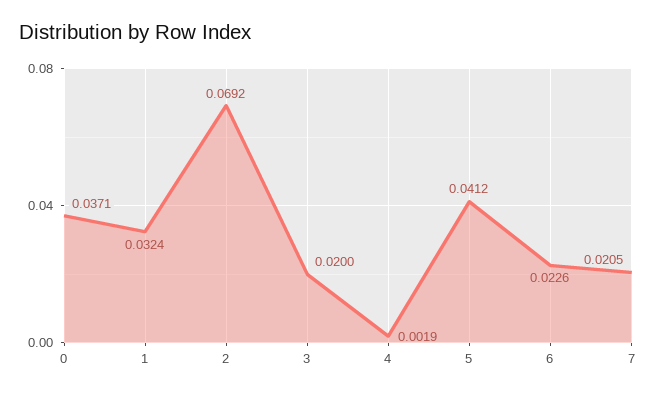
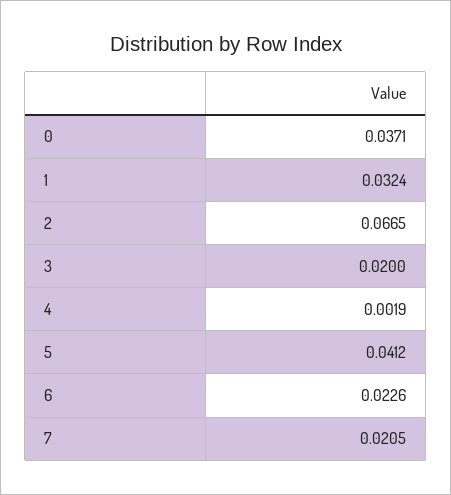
  {
    "0": 0.0371,
    "1": 0.0324,
-   "2": 0.0692,
+   "2": 0.0665,
    "3": 0.02,
    "4": 0.0019,
    "5": 0.0412,
    "6": 0.0226,
    "7": 0.0205
  }

